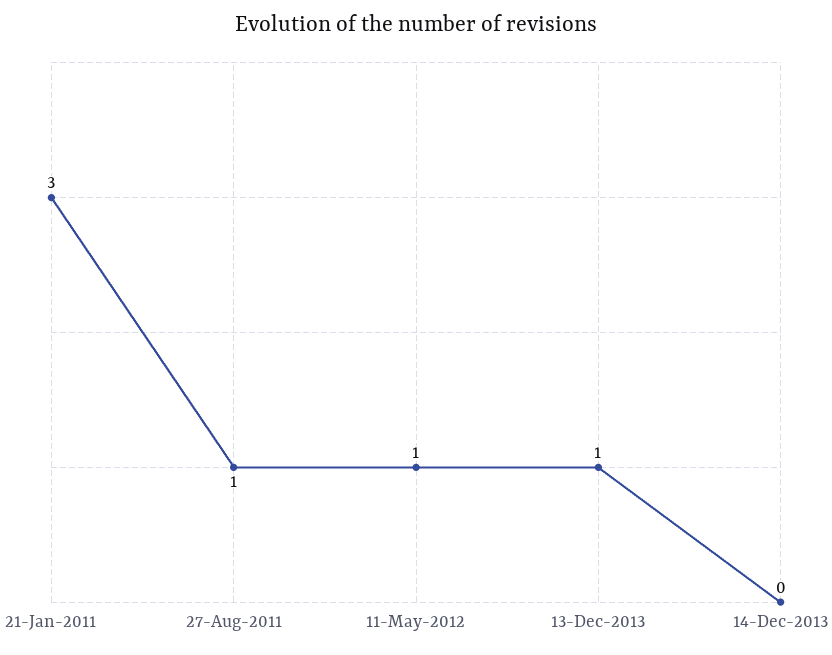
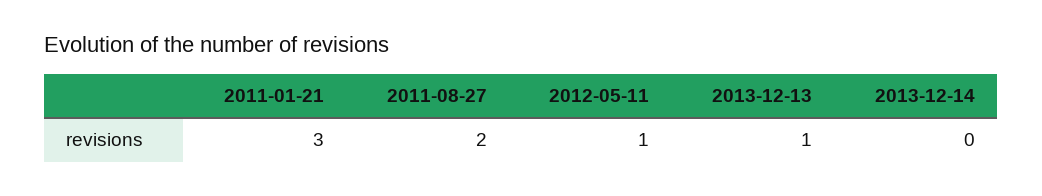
  {
    "21-Jan-2011": 3,
-   "27-Aug-2011": 1,
+   "27-Aug-2011": 2,
    "11-May-2012": 1,
    "13-Dec-2013": 1,
    "14-Dec-2013": 0
  }

